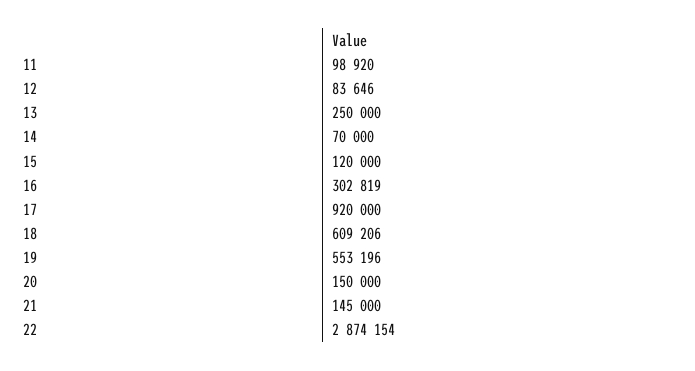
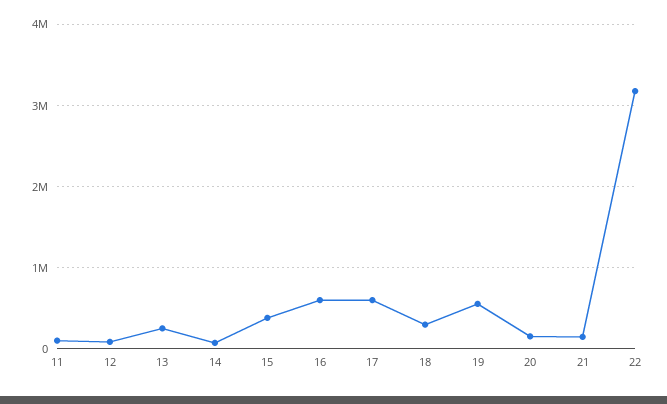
  {
    "11": 98920,
    "12": 83646,
    "13": 250000,
    "14": 70000,
-   "15": 120000,
+   "15": 400000,
-   "16": 302819,
+   "16": 600000,
-   "17": 920000,
+   "17": 600000,
-   "18": 609206,
+   "18": 300000,
    "19": 553196,
    "20": 150000,
    "21": 145000,
-   "22": 2874154
+   "22": 3200000
  }

